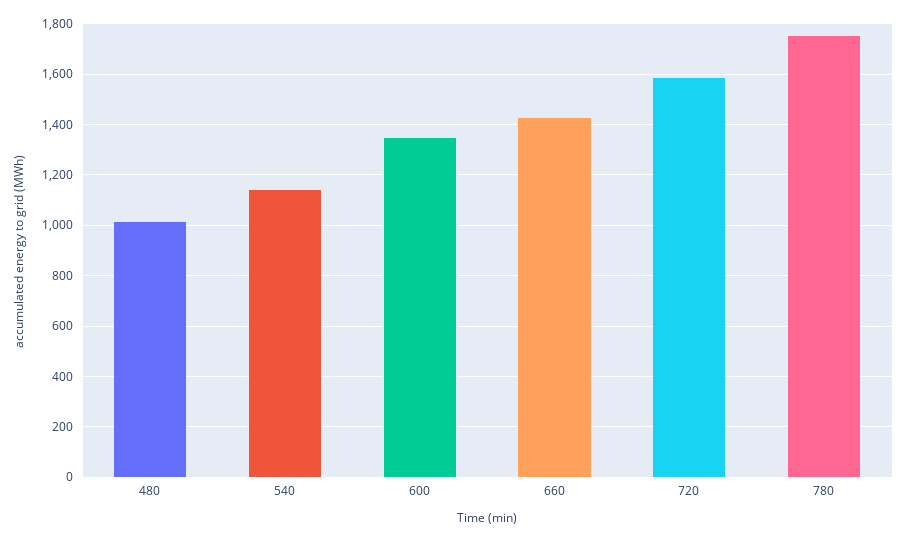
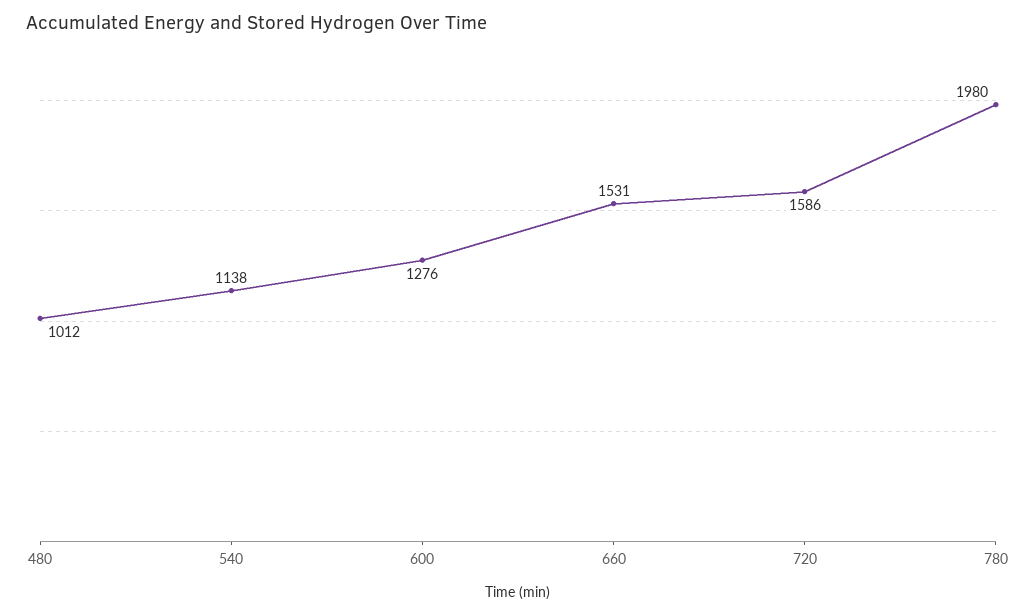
  {
    "480": 1012,
    "540": 1138,
-   "600": 1350,
+   "600": 1276,
-   "660": 1425,
+   "660": 1531,
    "720": 1586,
-   "780": 1750
+   "780": 1980
  }

